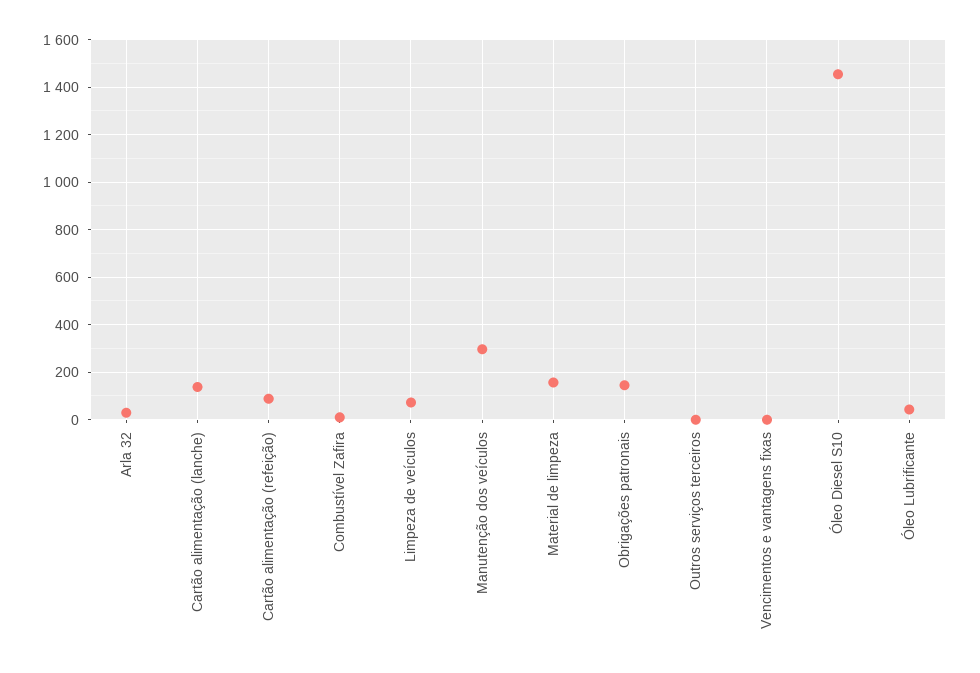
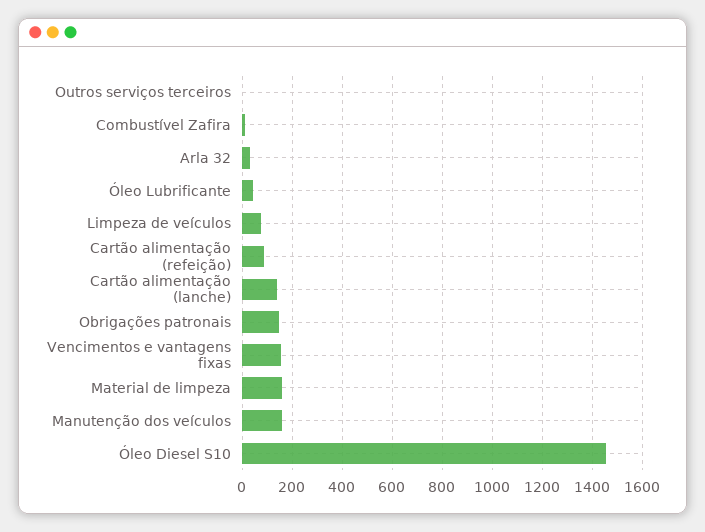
  {
    "Arla 32": 25,
    "Cartão alimentação (lanche)": 150,
    "Cartão alimentação (refeição)": 100,
    "Combustível Zafira": 0,
    "Limpeza de veículos": 75,
-   "Manutenção dos veículos": 300,
+   "Manutenção dos veículos": 150,
    "Material de limpeza": 150,
    "Obrigações patronais": 150,
    "Outros serviços terceiros": 0,
-   "Vencimentos e vantagens fixas": 0,
+   "Vencimentos e vantagens fixas": 150,
    "Óleo Diesel S10": 1450,
    "Óleo Lubrificante": 50
  }

